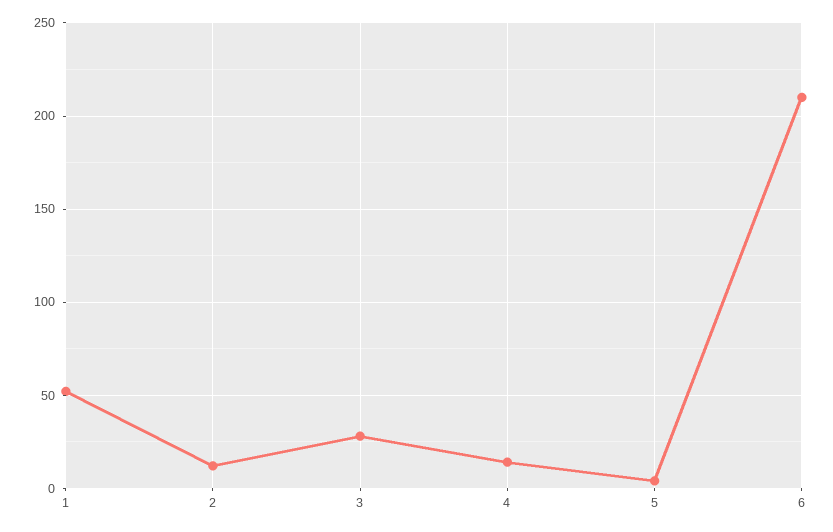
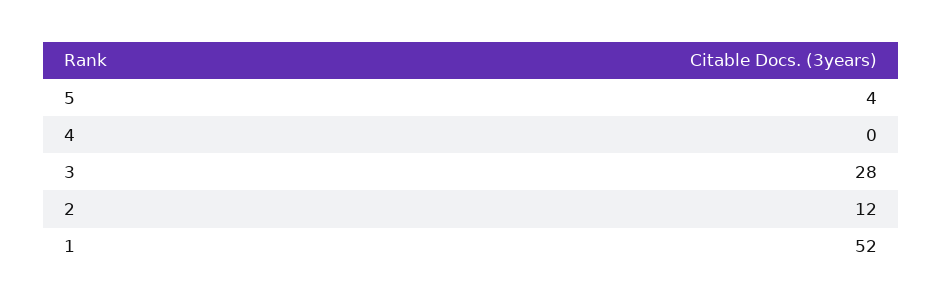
  {
    "1": 52,
    "2": 12,
    "3": 28,
-   "4": 15,
+   "4": 0,
-   "5": 4,
+   "5": 4
-   "6": 210
  }

